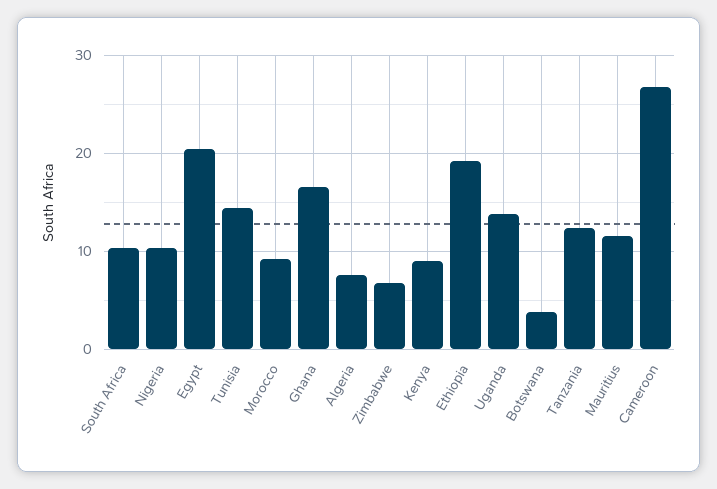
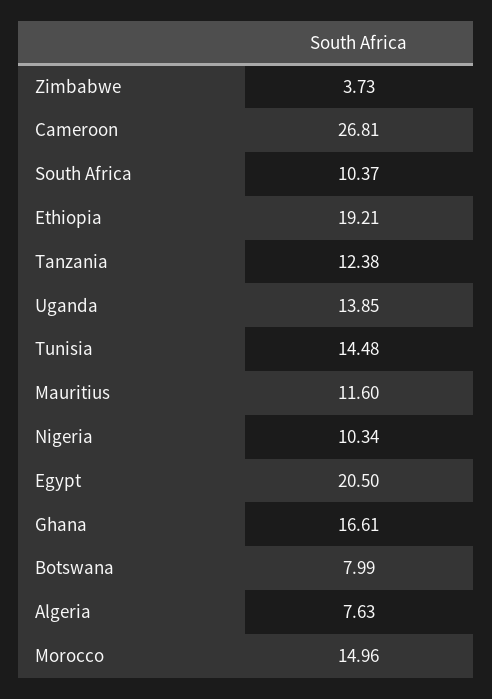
  {
    "South Africa": 10.37,
    "Nigeria": 10.34,
    "Egypt": 20.5,
    "Tunisia": 14.48,
-   "Morocco": 9,
+   "Morocco": 14.96,
    "Ghana": 16.61,
    "Algeria": 7.63,
-   "Zimbabwe": 7,
+   "Zimbabwe": 3.73,
-   "Kenya": 9,
    "Ethiopia": 19.21,
    "Uganda": 13.85,
-   "Botswana": 4,
+   "Botswana": 7.99,
    "Tanzania": 12.38,
    "Mauritius": 11.6,
    "Cameroon": 26.81
  }

